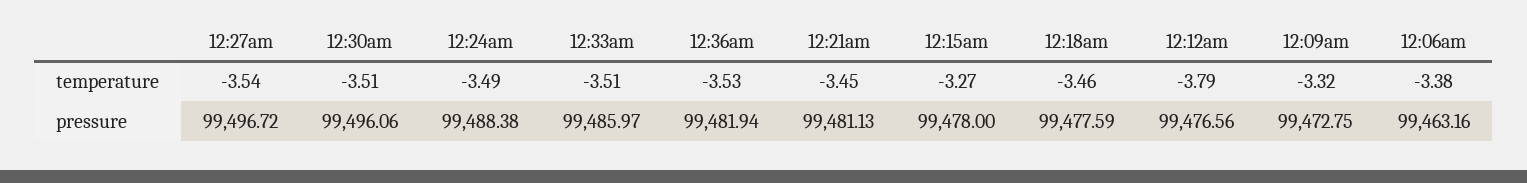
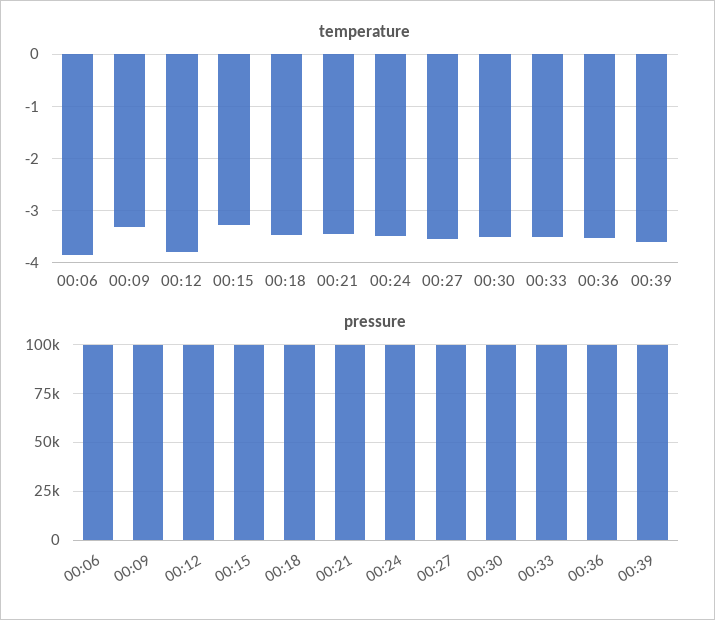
  {
    "temperature": {
      "12:27am": -3.54,
      "12:30am": -3.51,
      "12:24am": -3.49,
      "12:33am": -3.51,
      "12:36am": -3.53,
      "12:21am": -3.45,
      "12:15am": -3.27,
      "12:18am": -3.46,
      "12:12am": -3.79,
      "12:09am": -3.32,
-     "12:06am": -3.38
+     "12:06am": -3.8,
+     "00:39": -3.6
    },
    "pressure": {
      "12:27am": 99496.72,
      "12:30am": 99496.06,
      "12:24am": 99488.38,
      "12:33am": 99485.97,
      "12:36am": 99481.94,
      "12:21am": 99481.13,
      "12:15am": 99478,
      "12:18am": 99477.59,
      "12:12am": 99476.56,
      "12:09am": 99472.75,
-     "12:06am": 99463.16
+     "12:06am": 99463.16,
+     "00:39": 100000
    }
  }

